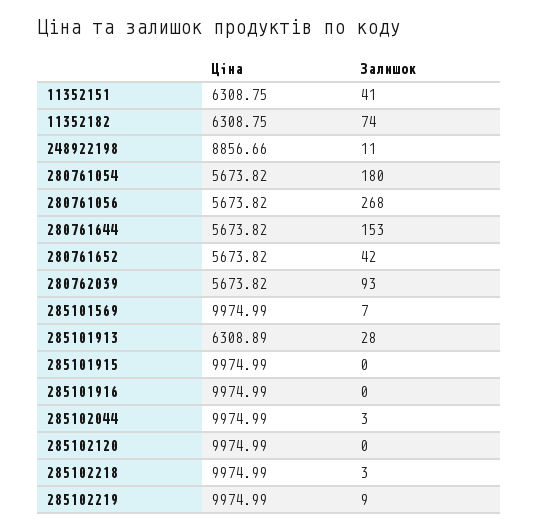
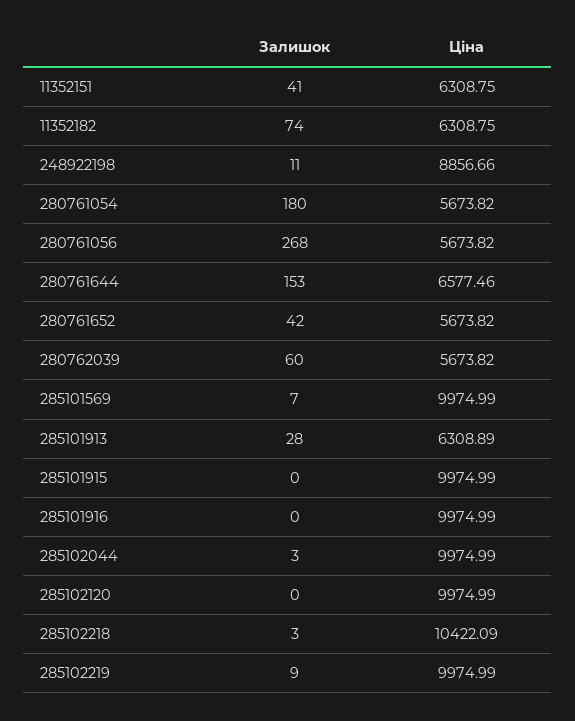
  {
    "Ціна": {
      "11352151": 6308.75,
      "11352182": 6308.75,
      "248922198": 8856.66,
      "280761054": 5673.82,
      "280761056": 5673.82,
-     "280761644": 5673.82,
+     "280761644": 6577.46,
      "280761652": 5673.82,
      "280762039": 5673.82,
      "285101569": 9974.99,
      "285101913": 6308.89,
      "285101915": 9974.99,
      "285101916": 9974.99,
      "285102044": 9974.99,
      "285102120": 9974.99,
-     "285102218": 9974.99,
+     "285102218": 10422.09,
      "285102219": 9974.99
    },
    "Залишок": {
      "11352151": 41,
      "11352182": 74,
      "248922198": 11,
      "280761054": 180,
      "280761056": 268,
      "280761644": 153,
      "280761652": 42,
-     "280762039": 93,
+     "280762039": 60,
      "285101569": 7,
      "285101913": 28,
      "285101915": 0,
      "285101916": 0,
      "285102044": 3,
      "285102120": 0,
      "285102218": 3,
      "285102219": 9
    }
  }

